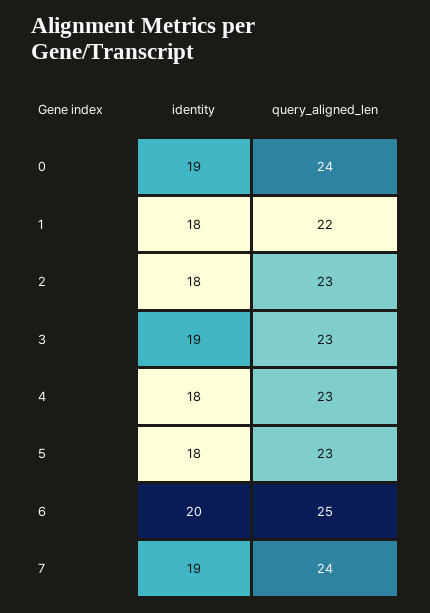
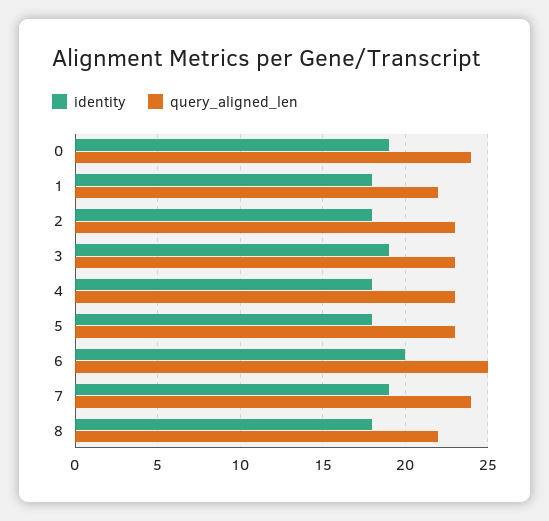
  {
    "identity": {
      "0": 19,
      "1": 18,
      "2": 18,
      "3": 19,
      "4": 18,
      "5": 18,
      "6": 20,
-     "7": 19
+     "7": 19,
+     "8": 18
    },
    "query_aligned_len": {
      "0": 24,
      "1": 22,
      "2": 23,
      "3": 23,
      "4": 23,
      "5": 23,
      "6": 25,
-     "7": 24
+     "7": 24,
+     "8": 22
    }
  }

